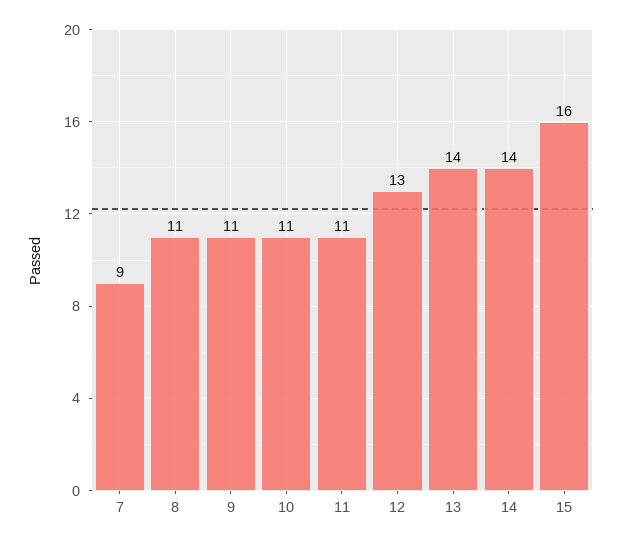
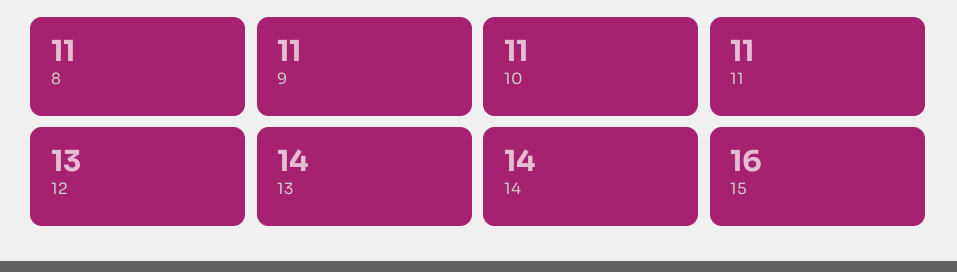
  {
-   "7": 9,
    "8": 11,
    "9": 11,
    "10": 11,
    "11": 11,
    "12": 13,
    "13": 14,
    "14": 14,
    "15": 16
  }

